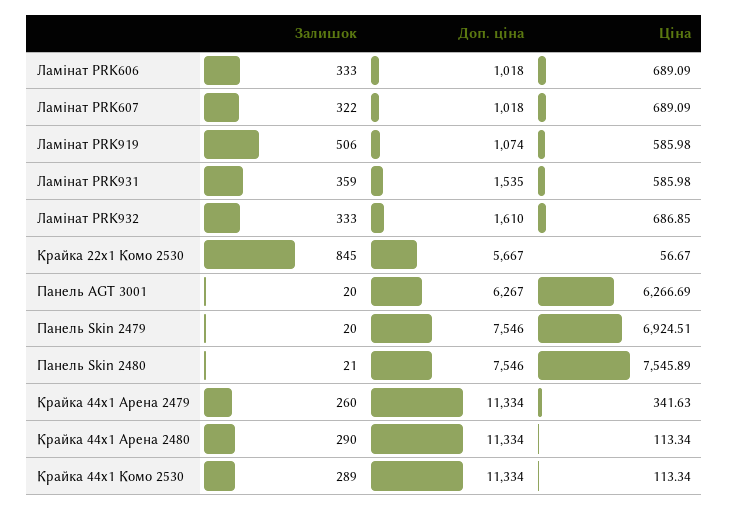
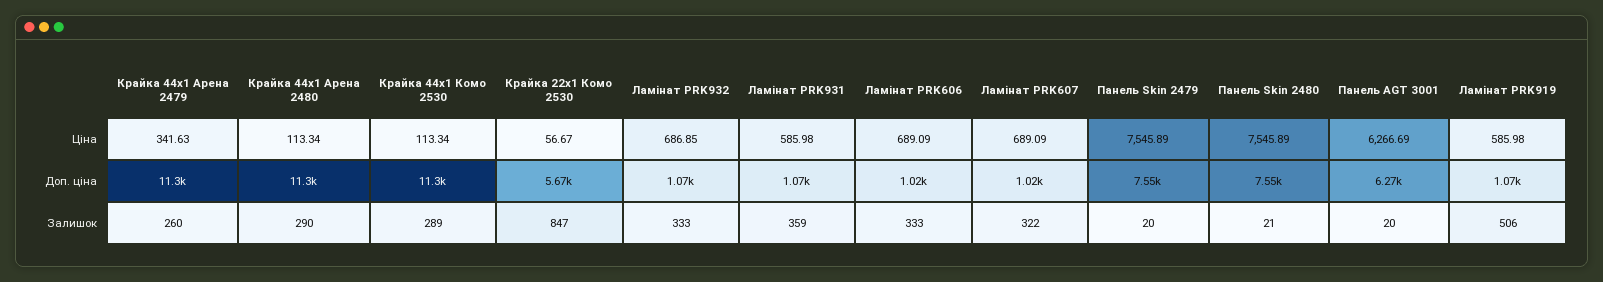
  {
    "Залишок": {
      "Ламінат PRK606": 333,
      "Ламінат PRK607": 322,
      "Ламінат PRK919": 506,
      "Ламінат PRK931": 359,
      "Ламінат PRK932": 333,
-     "Крайка 22x1 Комо 2530": 845,
+     "Крайка 22x1 Комо 2530": 847,
      "Панель AGT 3001": 20,
      "Панель Skin 2479": 20,
      "Панель Skin 2480": 21,
      "Крайка 44x1 Арена 2479": 260,
      "Крайка 44x1 Арена 2480": 290,
      "Крайка 44x1 Комо 2530": 289
    },
    "Доп. ціна": {
      "Ламінат PRK606": 1018,
      "Ламінат PRK607": 1018,
      "Ламінат PRK919": 1074,
-     "Ламінат PRK931": 1535,
+     "Ламінат PRK931": 1070,
-     "Ламінат PRK932": 1610,
+     "Ламінат PRK932": 1070,
      "Крайка 22x1 Комо 2530": 5667,
      "Панель AGT 3001": 6267,
      "Панель Skin 2479": 7546,
      "Панель Skin 2480": 7546,
      "Крайка 44x1 Арена 2479": 11334,
      "Крайка 44x1 Арена 2480": 11334,
      "Крайка 44x1 Комо 2530": 11334
    },
    "Ціна": {
      "Ламінат PRK606": 689.09,
      "Ламінат PRK607": 689.09,
      "Ламінат PRK919": 585.98,
      "Ламінат PRK931": 585.98,
      "Ламінат PRK932": 686.85,
      "Крайка 22x1 Комо 2530": 56.67,
      "Панель AGT 3001": 6266.69,
-     "Панель Skin 2479": 6924.51,
+     "Панель Skin 2479": 7545.89,
      "Панель Skin 2480": 7545.89,
      "Крайка 44x1 Арена 2479": 341.63,
      "Крайка 44x1 Арена 2480": 113.34,
      "Крайка 44x1 Комо 2530": 113.34
    }
  }

